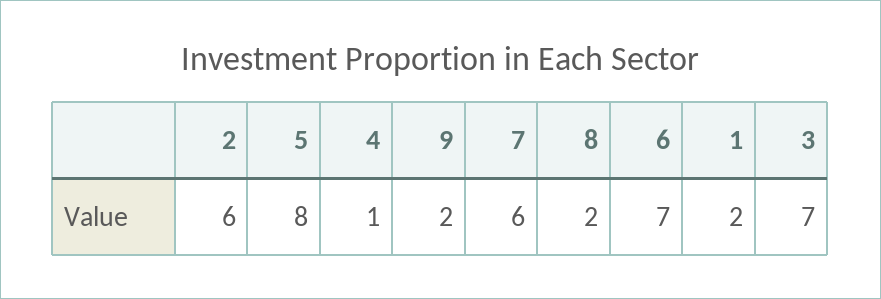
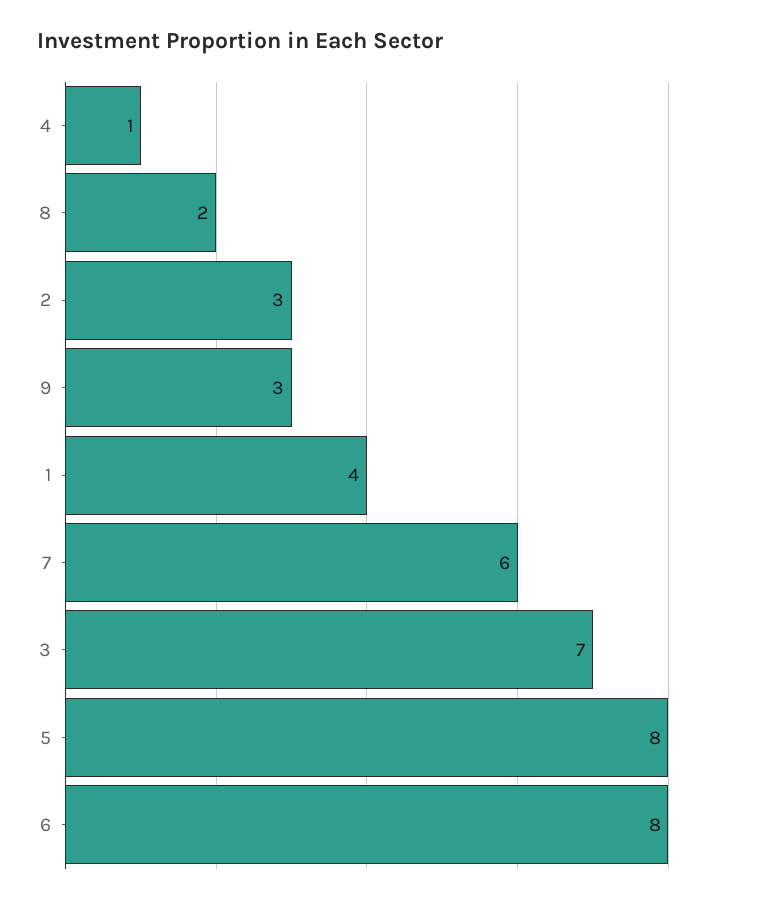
  {
-   "2": 6,
+   "2": 3,
    "5": 8,
    "4": 1,
-   "9": 2,
+   "9": 3,
    "7": 6,
    "8": 2,
-   "6": 7,
+   "6": 8,
-   "1": 2,
+   "1": 4,
    "3": 7
  }

